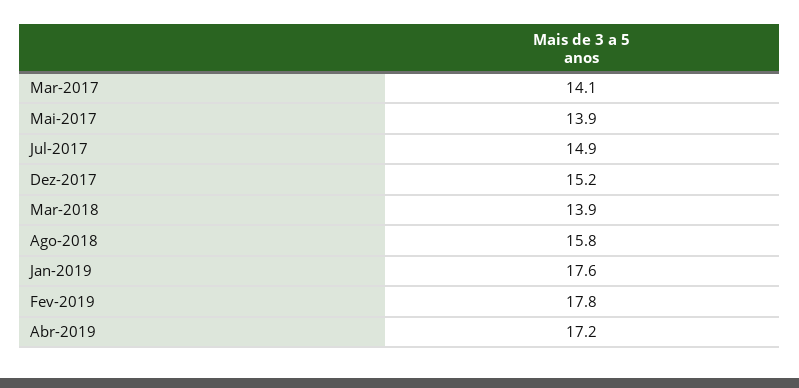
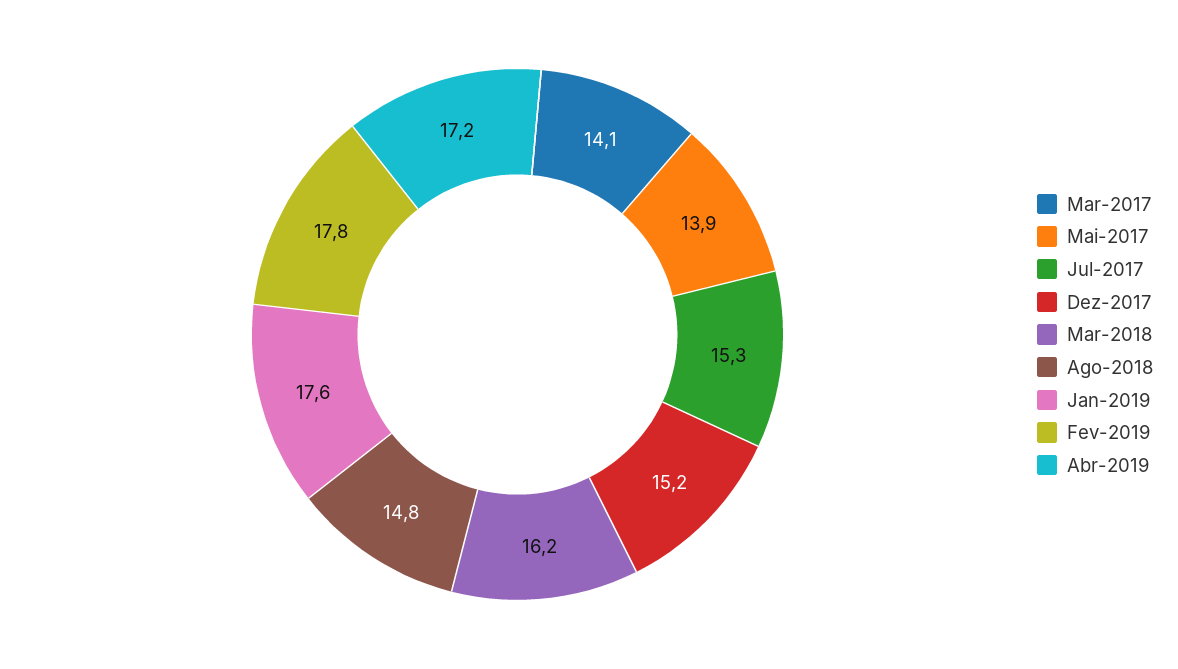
  {
    "Mar-2017": 14.1,
    "Mai-2017": 13.9,
-   "Jul-2017": 14.9,
+   "Jul-2017": 15.3,
    "Dez-2017": 15.2,
-   "Mar-2018": 13.9,
+   "Mar-2018": 16.2,
-   "Ago-2018": 15.8,
+   "Ago-2018": 14.8,
    "Jan-2019": 17.6,
    "Fev-2019": 17.8,
    "Abr-2019": 17.2
  }

